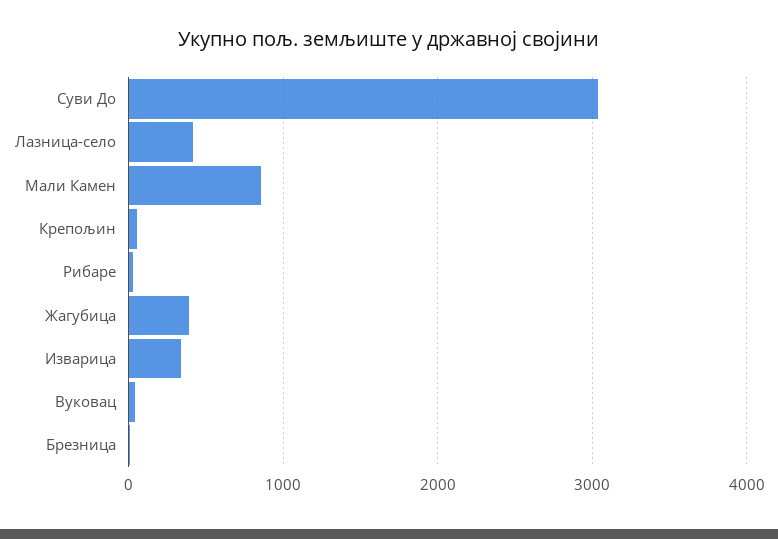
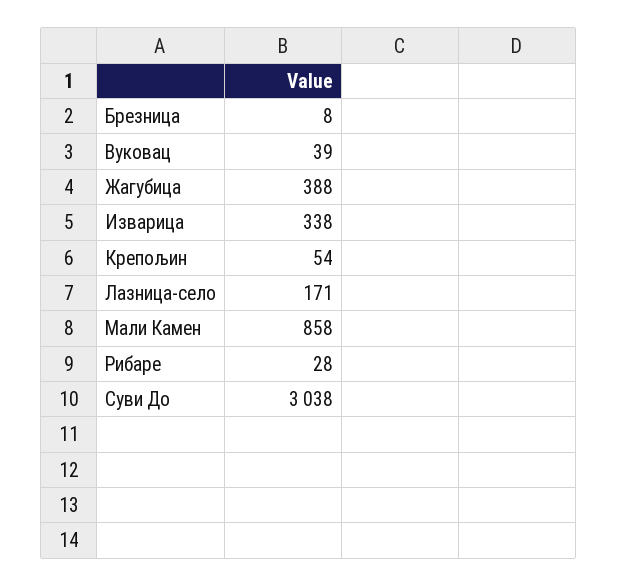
  {
    "Суви До": 3038,
-   "Лазница-село": 400,
+   "Лазница-село": 171,
    "Мали Камен": 858,
    "Крепољин": 54,
    "Рибаре": 28,
    "Жагубица": 388,
    "Изварица": 338,
    "Вуковац": 39,
    "Брезница": 8
  }

